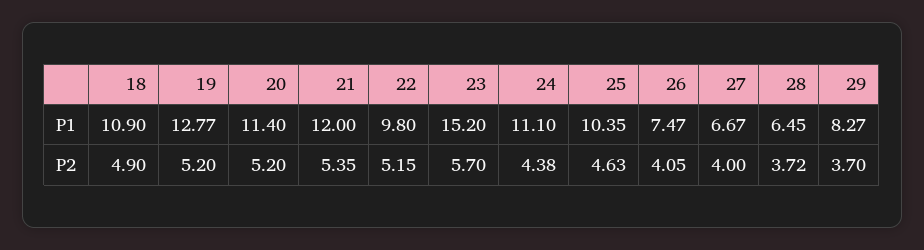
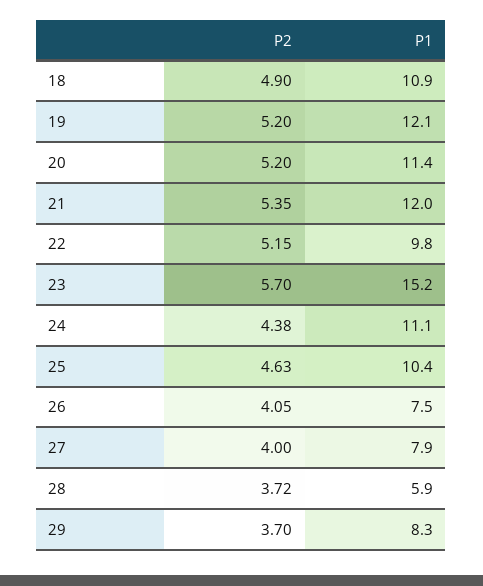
  {
    "18": {
      "P1": 10.9,
      "P2": 4.9
    },
    "19": {
-     "P1": 12.77,
+     "P1": 12.1,
      "P2": 5.2
    },
    "20": {
      "P1": 11.4,
      "P2": 5.2
    },
    "21": {
      "P1": 12,
      "P2": 5.35
    },
    "22": {
      "P1": 9.8,
      "P2": 5.15
    },
    "23": {
      "P1": 15.2,
      "P2": 5.7
    },
    "24": {
      "P1": 11.1,
      "P2": 4.38
    },
    "25": {
      "P1": 10.35,
      "P2": 4.63
    },
    "26": {
      "P1": 7.47,
      "P2": 4.05
    },
    "27": {
-     "P1": 6.67,
+     "P1": 7.9,
      "P2": 4
    },
    "28": {
-     "P1": 6.45,
+     "P1": 5.9,
      "P2": 3.72
    },
    "29": {
      "P1": 8.27,
      "P2": 3.7
    }
  }

